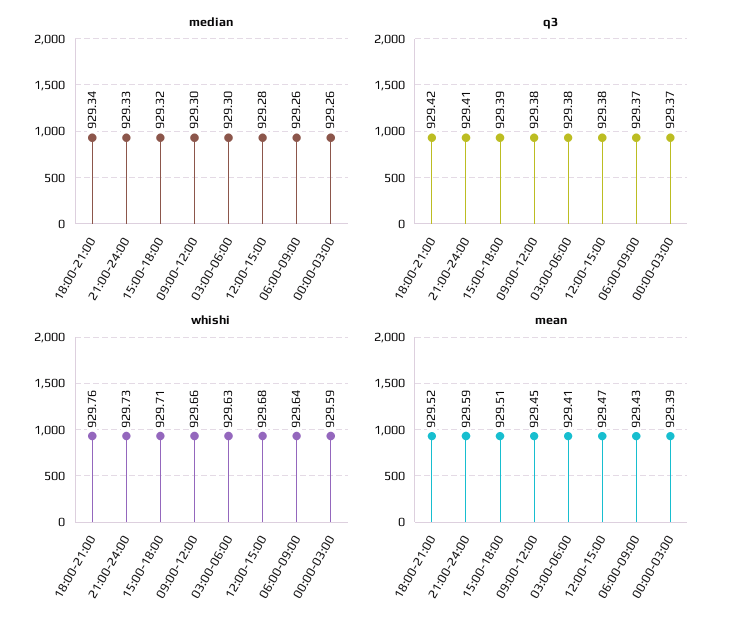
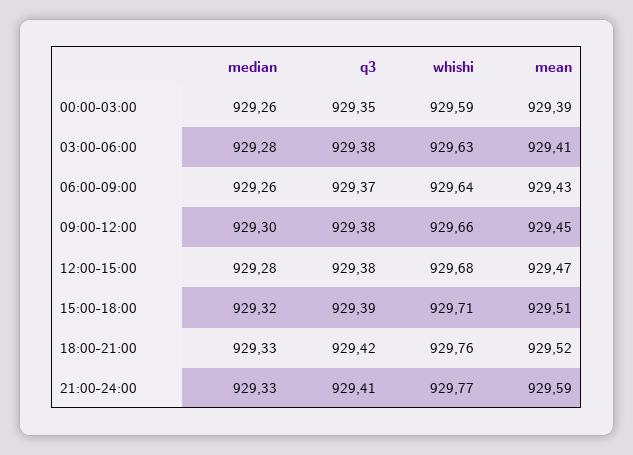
  {
    "median": {
-     "18:00-21:00": 929.34,
+     "18:00-21:00": 929.33,
      "21:00-24:00": 929.33,
      "15:00-18:00": 929.32,
      "09:00-12:00": 929.3,
-     "03:00-06:00": 929.3,
+     "03:00-06:00": 929.28,
      "12:00-15:00": 929.28,
      "06:00-09:00": 929.26,
      "00:00-03:00": 929.26
    },
    "q3": {
      "18:00-21:00": 929.42,
      "21:00-24:00": 929.41,
      "15:00-18:00": 929.39,
      "09:00-12:00": 929.38,
      "03:00-06:00": 929.38,
      "12:00-15:00": 929.38,
      "06:00-09:00": 929.37,
-     "00:00-03:00": 929.37
+     "00:00-03:00": 929.35
    },
    "whishi": {
      "18:00-21:00": 929.76,
-     "21:00-24:00": 929.73,
+     "21:00-24:00": 929.77,
      "15:00-18:00": 929.71,
      "09:00-12:00": 929.66,
      "03:00-06:00": 929.63,
      "12:00-15:00": 929.68,
      "06:00-09:00": 929.64,
      "00:00-03:00": 929.59
    },
    "mean": {
      "18:00-21:00": 929.52,
      "21:00-24:00": 929.59,
      "15:00-18:00": 929.51,
      "09:00-12:00": 929.45,
      "03:00-06:00": 929.41,
      "12:00-15:00": 929.47,
      "06:00-09:00": 929.43,
      "00:00-03:00": 929.39
    }
  }

